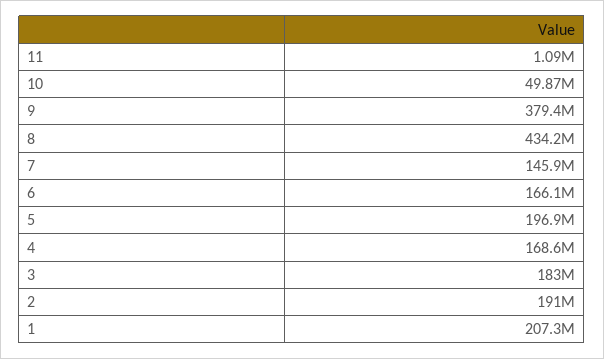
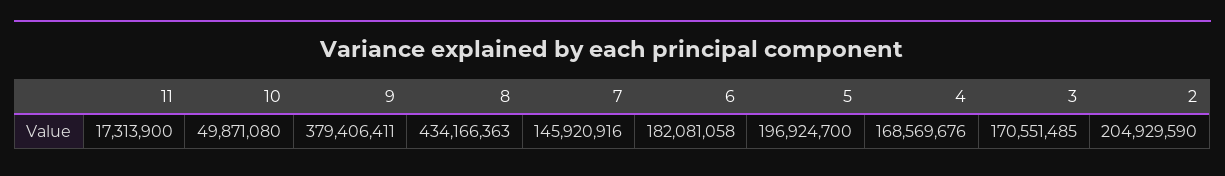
  {
-   "11": 1090000,
+   "11": 17313900,
    "10": 49871080,
    "9": 379406411,
    "8": 434166363,
    "7": 145920916,
-   "6": 166100000,
+   "6": 182081058,
    "5": 196924700,
    "4": 168569676,
-   "3": 183000000,
+   "3": 170551485,
-   "2": 191000000,
+   "2": 204929590
-   "1": 207300000
  }

